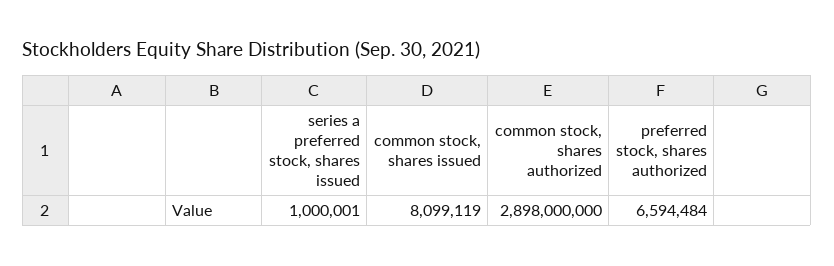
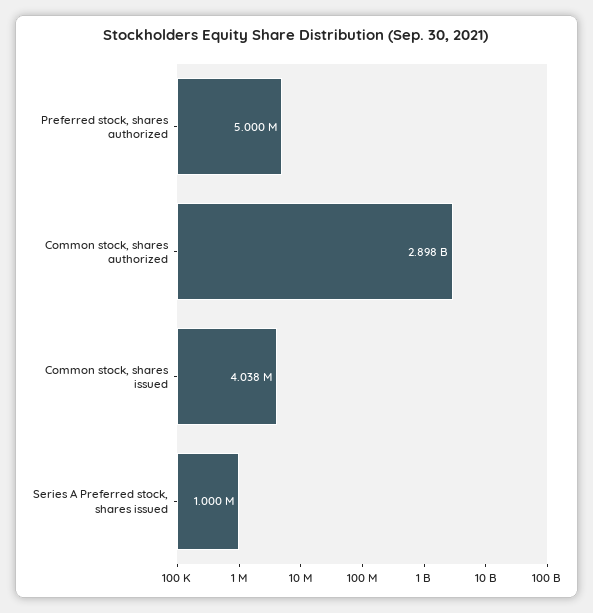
  {
    "series a preferred stock, shares issued": 1000001,
-   "common stock, shares issued": 8099119,
+   "common stock, shares issued": 4038000,
    "common stock, shares authorized": 2898000000,
-   "preferred stock, shares authorized": 6594484
+   "preferred stock, shares authorized": 5000000
  }

